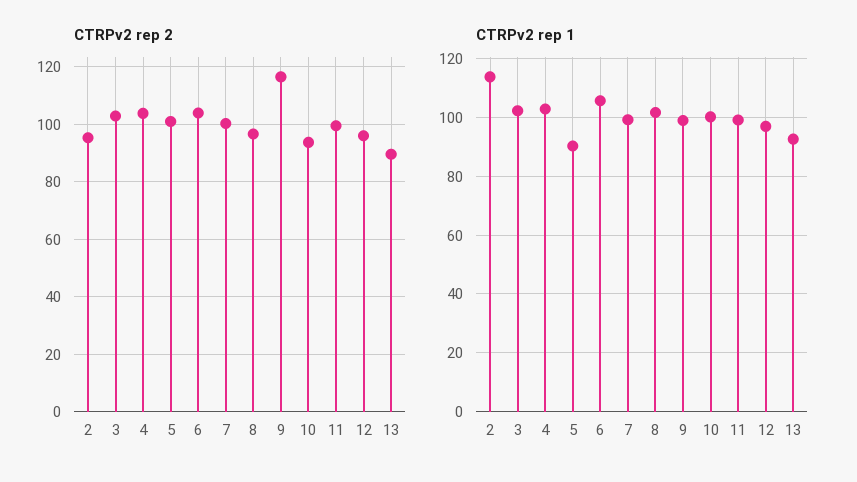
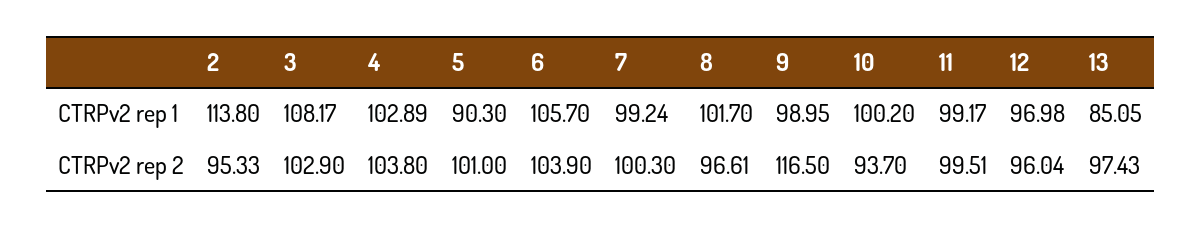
  {
    "CTRPv2 rep 2": {
      "2": 95.33,
      "3": 102.9,
      "4": 103.8,
      "5": 101,
      "6": 103.9,
      "7": 100.3,
      "8": 96.61,
      "9": 116.5,
      "10": 93.7,
      "11": 99.51,
      "12": 96.04,
-     "13": 90
+     "13": 97.43
    },
    "CTRPv2 rep 1": {
      "2": 113.8,
-     "3": 102.5,
+     "3": 108.17,
      "4": 102.89,
      "5": 90.3,
      "6": 105.7,
      "7": 99.24,
      "8": 101.7,
      "9": 98.95,
      "10": 100.2,
      "11": 99.17,
      "12": 96.98,
-     "13": 92.5
+     "13": 85.05
    }
  }

